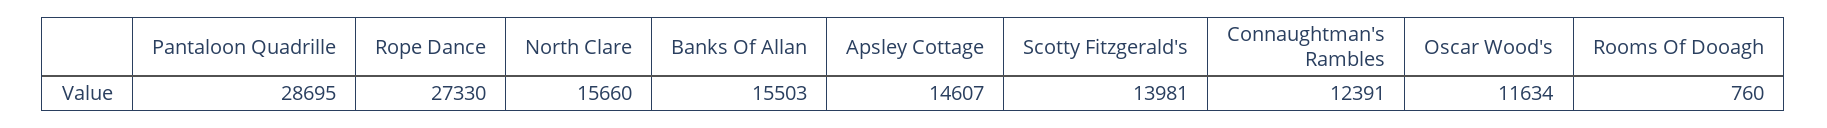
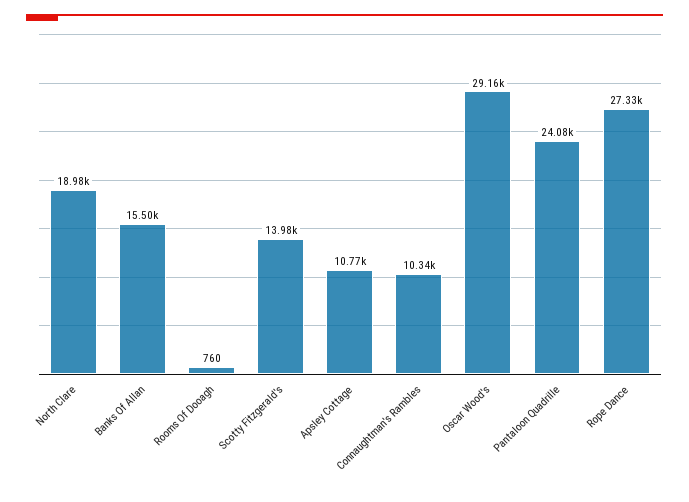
  {
-   "Pantaloon Quadrille": 28695,
+   "Pantaloon Quadrille": 24080,
    "Rope Dance": 27330,
-   "North Clare": 15660,
+   "North Clare": 18980,
    "Banks Of Allan": 15503,
-   "Apsley Cottage": 14607,
+   "Apsley Cottage": 10770,
    "Scotty Fitzgerald's": 13981,
-   "Connaughtman's Rambles": 12391,
+   "Connaughtman's Rambles": 10340,
-   "Oscar Wood's": 11634,
+   "Oscar Wood's": 29160,
    "Rooms Of Dooagh": 760
  }

